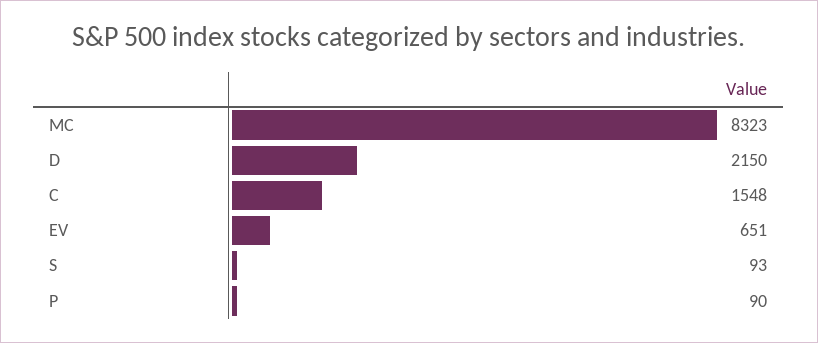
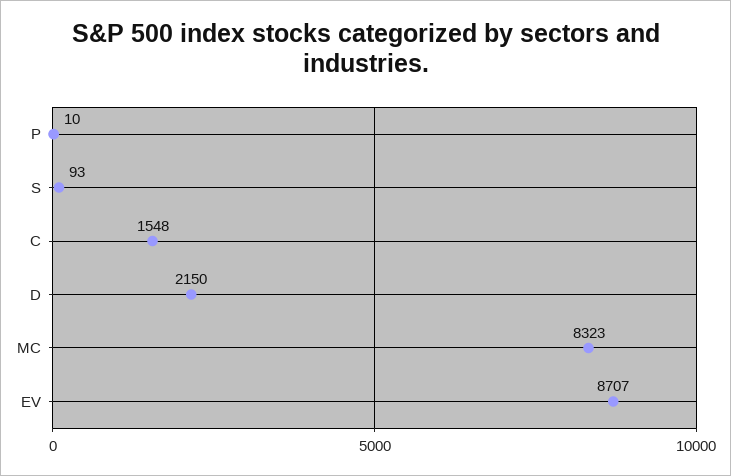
  {
    "MC": 8323,
    "D": 2150,
    "C": 1548,
-   "EV": 651,
+   "EV": 8707,
    "S": 93,
-   "P": 90
+   "P": 10
  }

